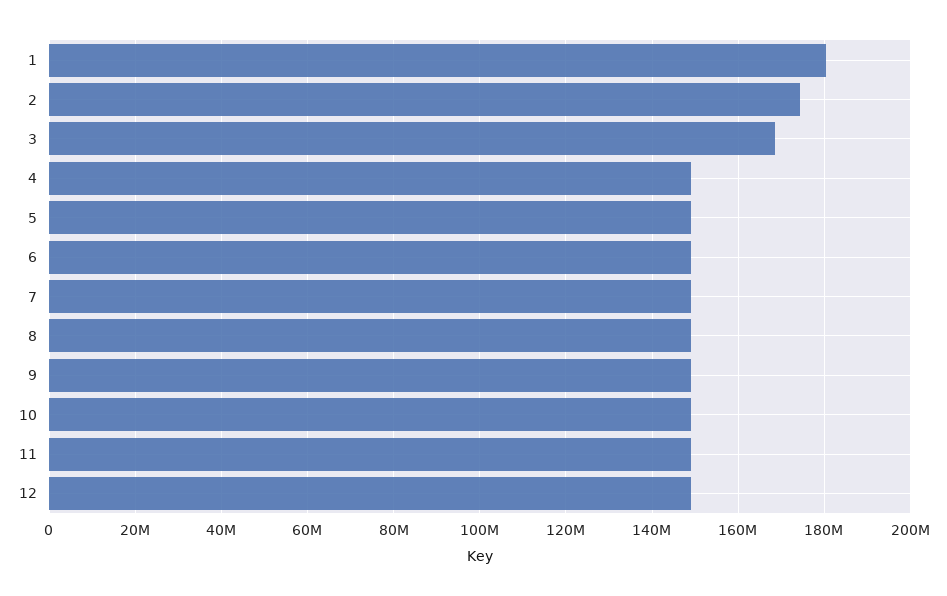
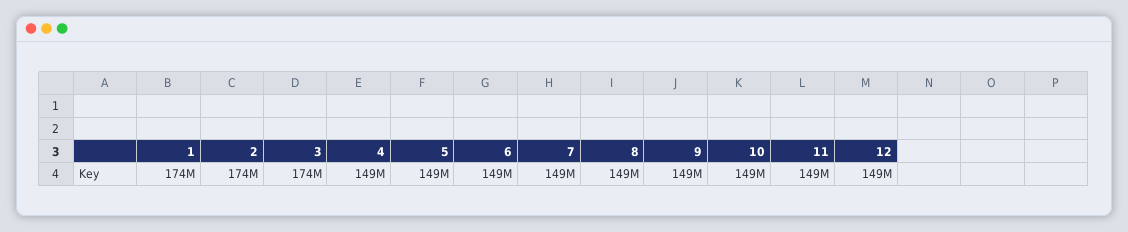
  {
-   "1": 180000000,
+   "1": 174000000,
    "2": 174000000,
-   "3": 168000000,
+   "3": 174000000,
    "4": 149000000,
    "5": 149000000,
    "6": 149000000,
    "7": 149000000,
    "8": 149000000,
    "9": 149000000,
    "10": 149000000,
    "11": 149000000,
    "12": 149000000
  }

